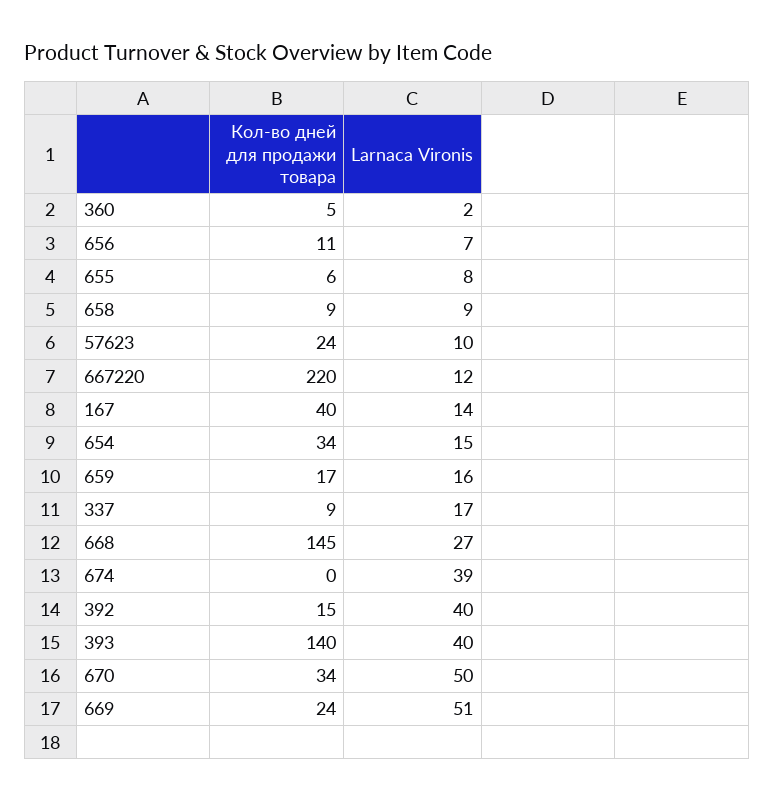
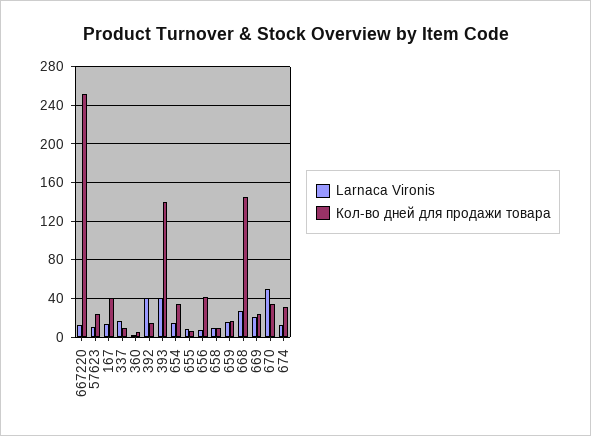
  {
    "Кол-во дней для продажи товара": {
      "360": 5,
-     "656": 11,
+     "656": 40,
      "655": 6,
      "658": 9,
      "57623": 24,
-     "667220": 220,
+     "667220": 250,
      "167": 40,
      "654": 34,
      "659": 17,
      "337": 9,
      "668": 145,
-     "674": 0,
+     "674": 30,
      "392": 15,
      "393": 140,
      "670": 34,
      "669": 24
    },
    "Larnaca Vironis": {
      "360": 2,
      "656": 7,
      "655": 8,
      "658": 9,
      "57623": 10,
      "667220": 12,
      "167": 14,
      "654": 15,
      "659": 16,
      "337": 17,
      "668": 27,
-     "674": 39,
+     "674": 10,
      "392": 40,
      "393": 40,
      "670": 50,
-     "669": 51
+     "669": 20
    }
  }

